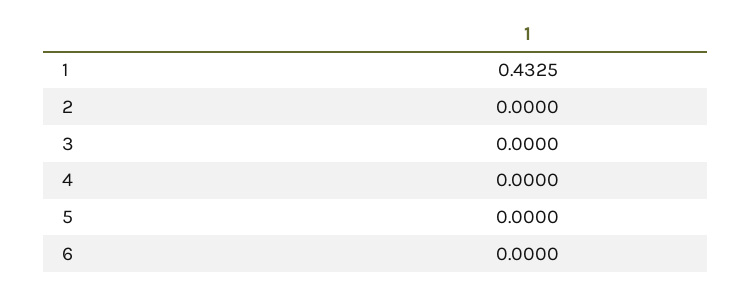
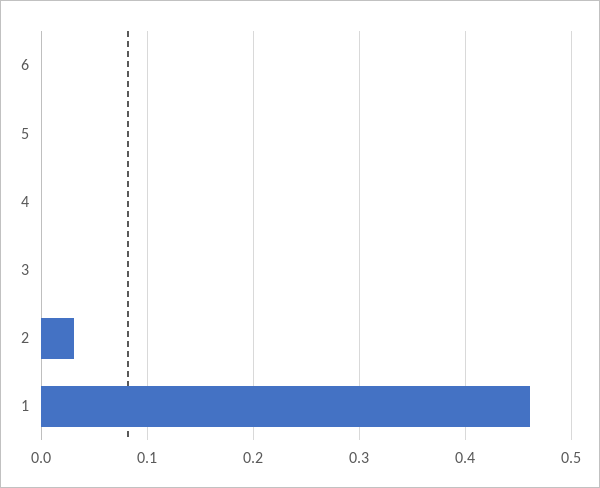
  {
-   "1": 0.4325,
+   "1": 0.46,
-   "2": 0,
+   "2": 0.03,
    "3": 0,
    "4": 0,
    "5": 0,
    "6": 0
  }

